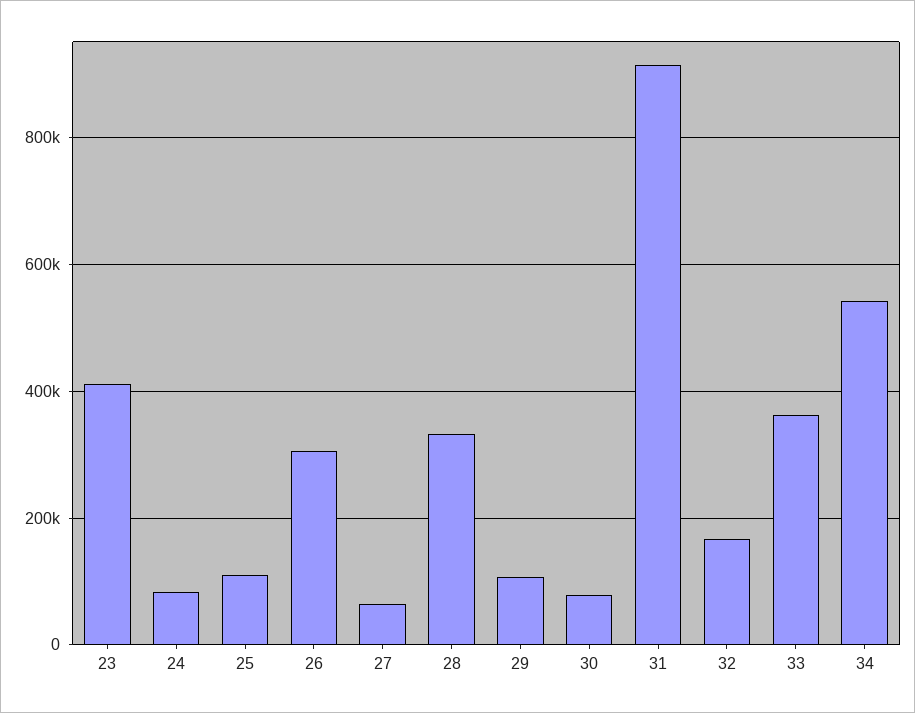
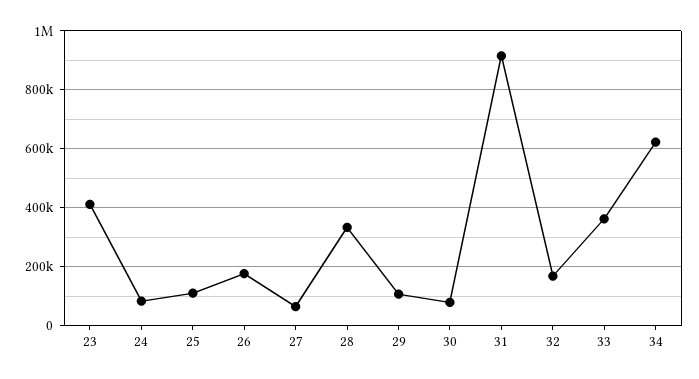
  {
    "23": 420000,
    "24": 80000,
    "25": 120000,
-   "26": 300000,
+   "26": 175000,
    "27": 60000,
    "28": 340000,
    "29": 100000,
    "30": 80000,
    "31": 920000,
    "32": 160000,
    "33": 360000,
-   "34": 540000
+   "34": 625000
  }

